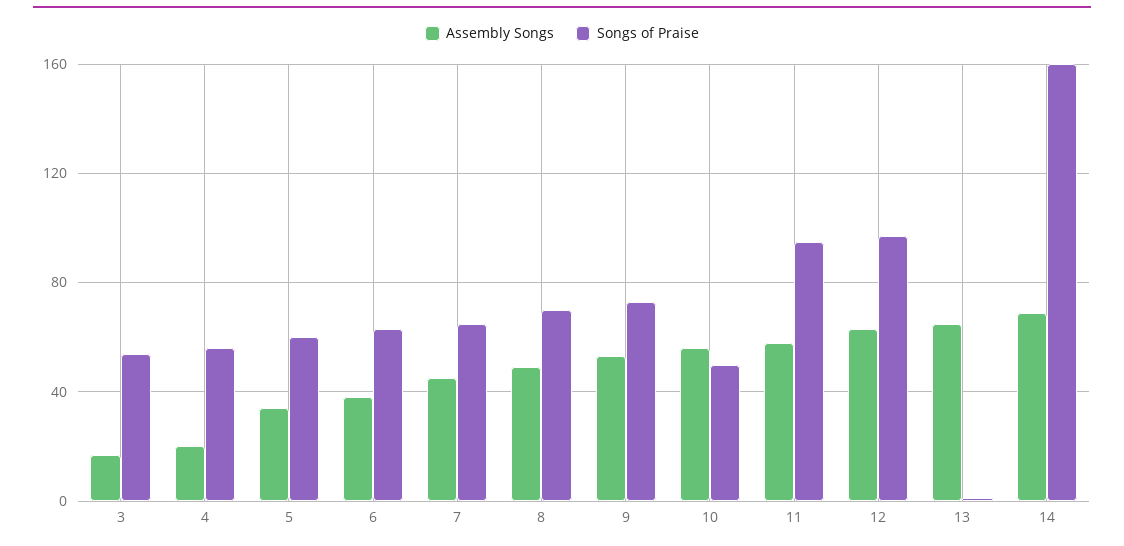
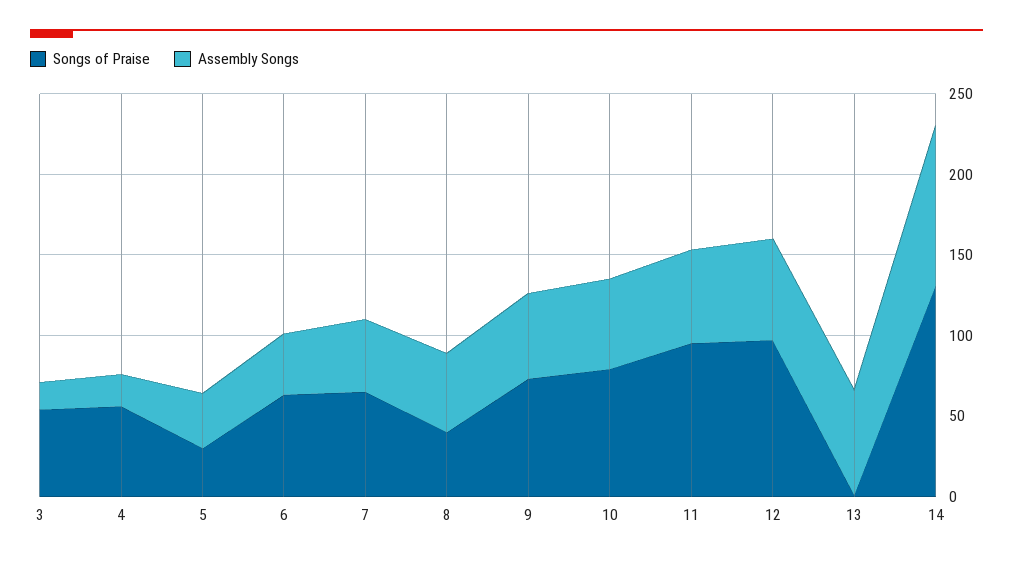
  {
    "Assembly Songs": {
      "3": 15,
      "4": 20,
      "5": 35,
      "6": 40,
      "7": 45,
      "8": 50,
      "9": 55,
      "10": 55,
      "11": 60,
      "12": 65,
      "13": 65,
-     "14": 70
+     "14": 100
    },
    "Songs of Praise": {
      "3": 55,
      "4": 55,
-     "5": 60,
+     "5": 30,
      "6": 65,
      "7": 65,
-     "8": 70,
+     "8": 40,
      "9": 75,
-     "10": 50,
+     "10": 80,
      "11": 95,
      "12": 95,
      "13": 0,
-     "14": 160
+     "14": 130
    }
  }

